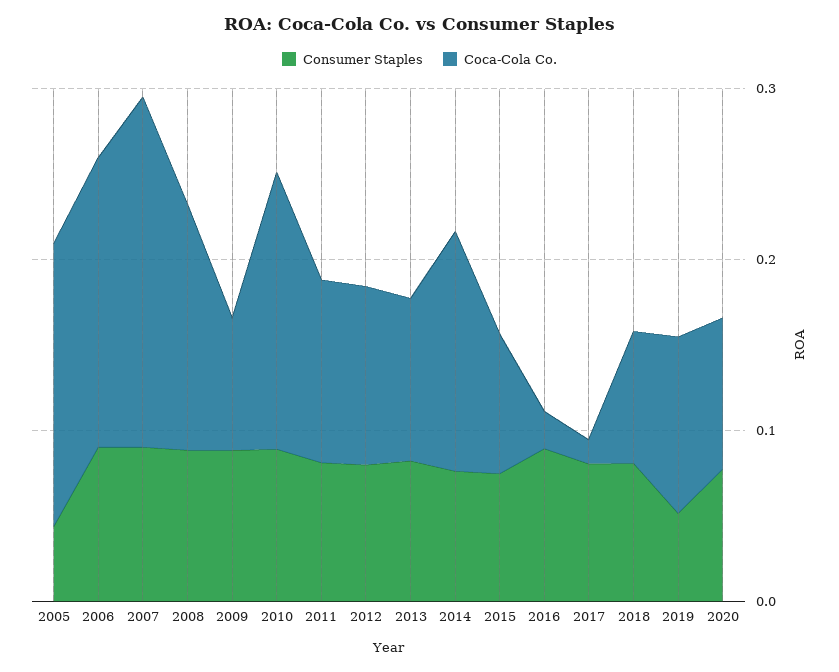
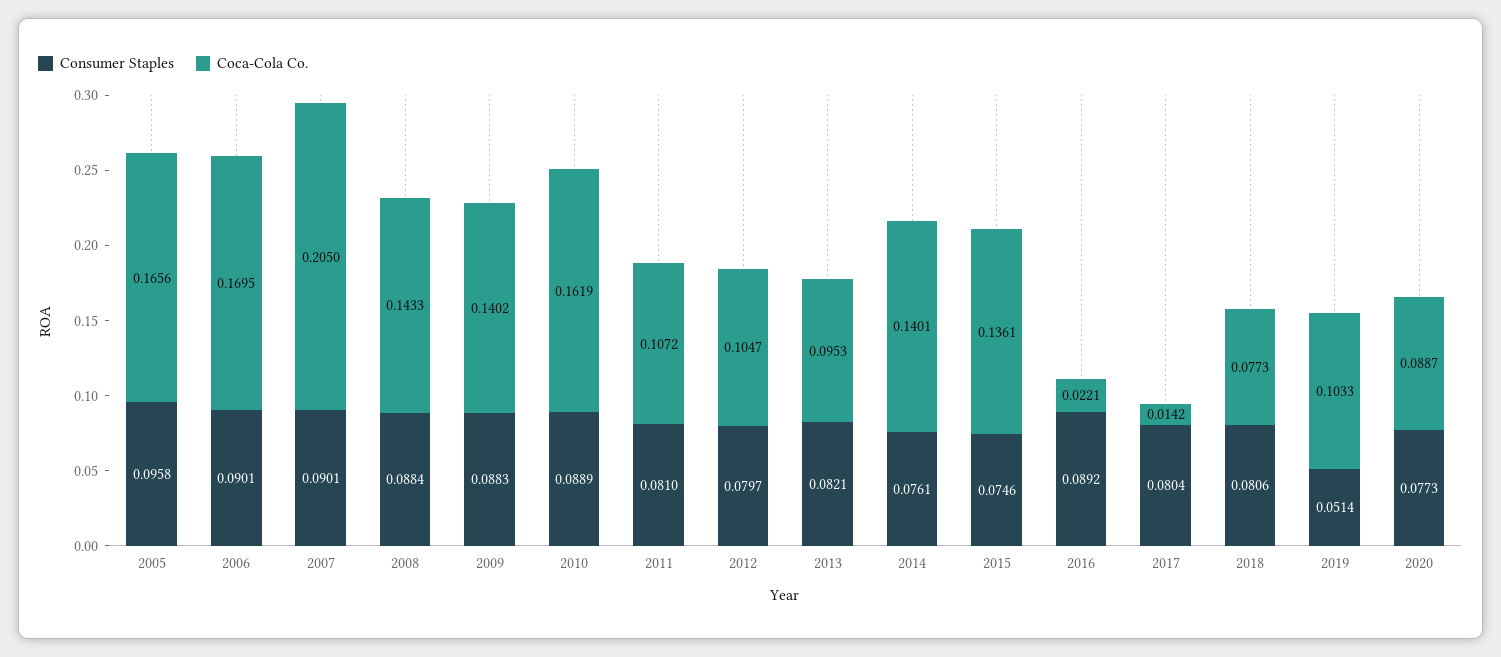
  {
    "Consumer Staples": {
-     "2005": 0.04,
+     "2005": 0.0958,
      "2006": 0.0901,
      "2007": 0.0901,
      "2008": 0.0884,
      "2009": 0.0883,
      "2010": 0.0889,
      "2011": 0.081,
      "2012": 0.0797,
      "2013": 0.0821,
      "2014": 0.0761,
      "2015": 0.0746,
      "2016": 0.0892,
      "2017": 0.0804,
      "2018": 0.0806,
      "2019": 0.0514,
      "2020": 0.0773
    },
    "Coca-Cola Co.": {
      "2005": 0.1656,
      "2006": 0.1695,
      "2007": 0.205,
      "2008": 0.1433,
-     "2009": 0.08,
+     "2009": 0.1402,
      "2010": 0.1619,
      "2011": 0.1072,
      "2012": 0.1047,
      "2013": 0.0953,
      "2014": 0.1401,
-     "2015": 0.08,
+     "2015": 0.1361,
      "2016": 0.0221,
      "2017": 0.0142,
      "2018": 0.0773,
      "2019": 0.1033,
      "2020": 0.0887
    }
  }

